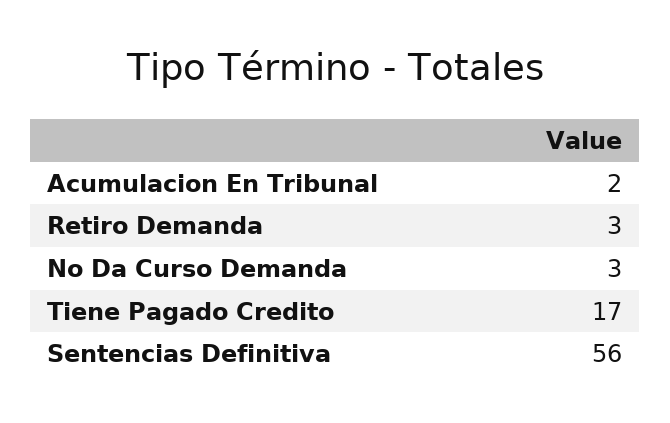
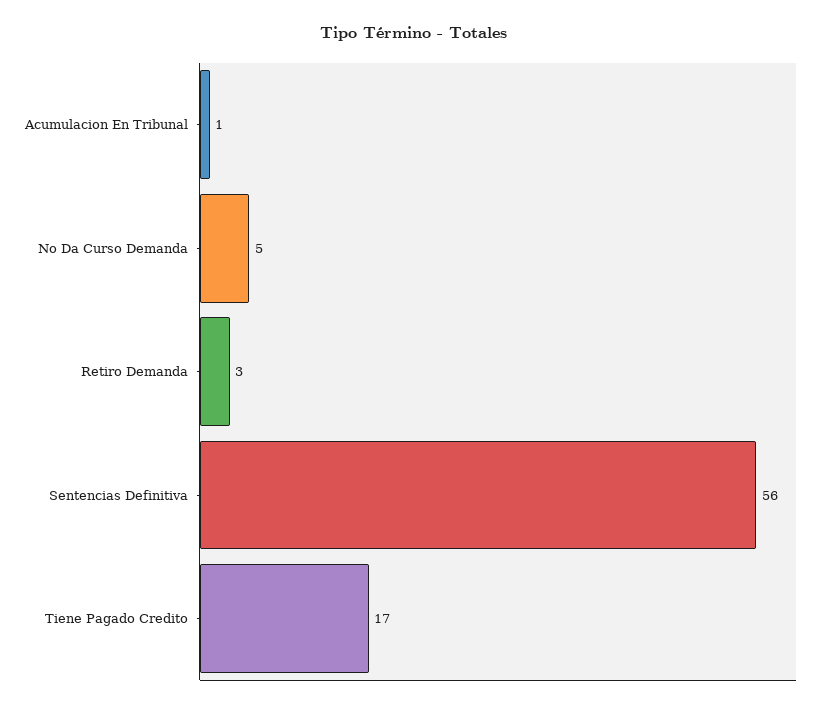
  {
-   "Acumulacion En Tribunal": 2,
+   "Acumulacion En Tribunal": 1,
    "Retiro Demanda": 3,
-   "No Da Curso Demanda": 3,
+   "No Da Curso Demanda": 5,
    "Tiene Pagado Credito": 17,
    "Sentencias Definitiva": 56
  }

